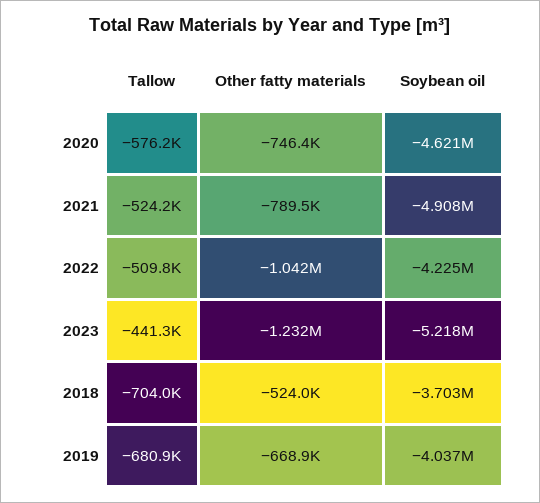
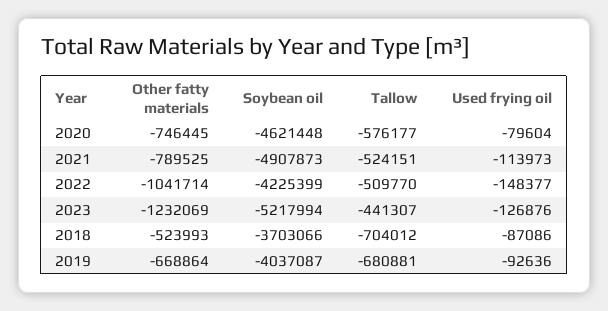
  {
    "Tallow": {
      "2020": -576177,
      "2021": -524151,
      "2022": -509770,
      "2023": -441307,
      "2018": -704012,
      "2019": -680881
    },
    "Other fatty materials": {
      "2020": -746445,
      "2021": -789525,
      "2022": -1041714,
      "2023": -1232069,
      "2018": -523993,
      "2019": -668864
    },
    "Soybean oil": {
      "2020": -4621448,
      "2021": -4907873,
      "2022": -4225399,
      "2023": -5217994,
      "2018": -3703066,
      "2019": -4037087
-   }
+   },
+   "Used frying oil": {
+     "2020": -79604,
+     "2021": -113973,
+     "2022": -148377,
+     "2023": -126876,
+     "2018": -87086,
+     "2019": -92636
+   }
  }

